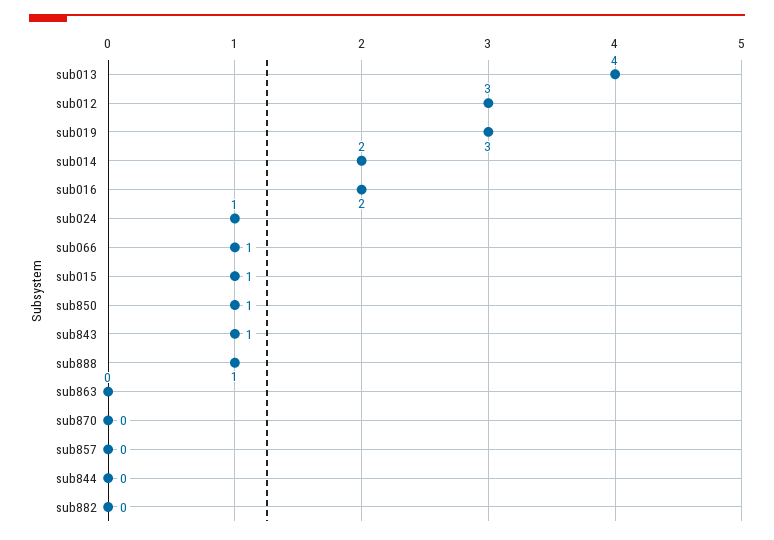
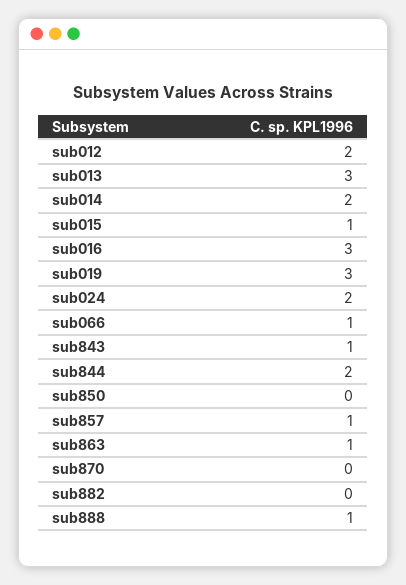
  {
-   "sub013": 4,
+   "sub013": 3,
-   "sub012": 3,
+   "sub012": 2,
    "sub019": 3,
    "sub014": 2,
-   "sub016": 2,
+   "sub016": 3,
-   "sub024": 1,
+   "sub024": 2,
    "sub066": 1,
    "sub015": 1,
-   "sub850": 1,
+   "sub850": 0,
    "sub843": 1,
    "sub888": 1,
-   "sub863": 0,
+   "sub863": 1,
    "sub870": 0,
-   "sub857": 0,
+   "sub857": 1,
-   "sub844": 0,
+   "sub844": 2,
    "sub882": 0
  }

